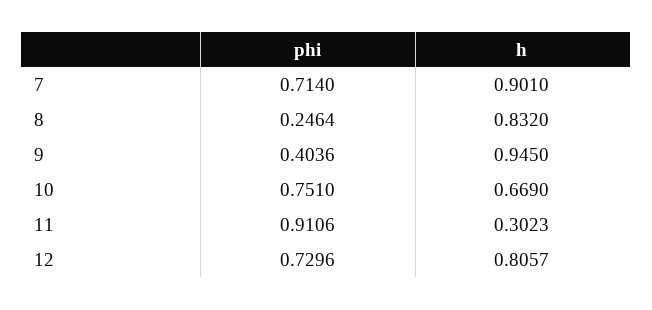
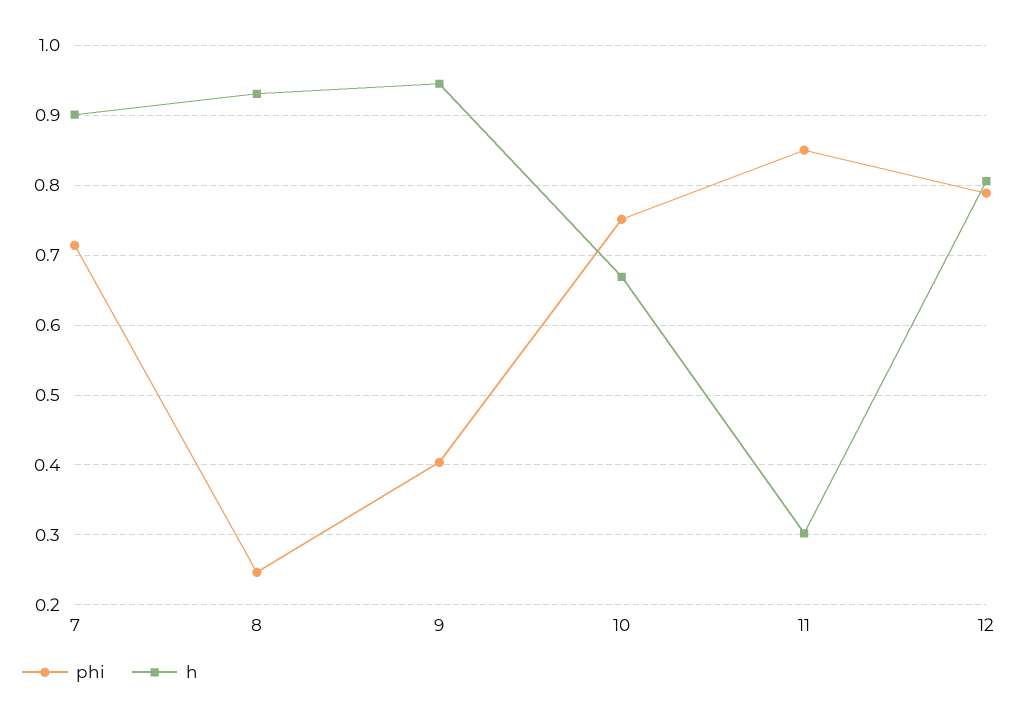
  {
    "phi": {
      "7": 0.714,
      "8": 0.2464,
      "9": 0.4036,
      "10": 0.751,
-     "11": 0.9106,
+     "11": 0.85,
-     "12": 0.7296
+     "12": 0.79
    },
    "h": {
      "7": 0.901,
-     "8": 0.832,
+     "8": 0.93,
      "9": 0.945,
      "10": 0.669,
      "11": 0.3023,
      "12": 0.8057
    }
  }

